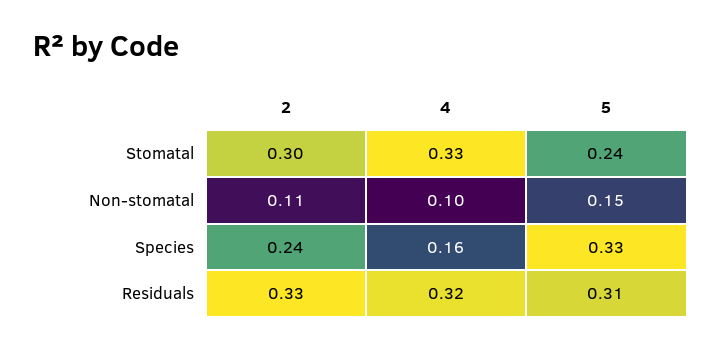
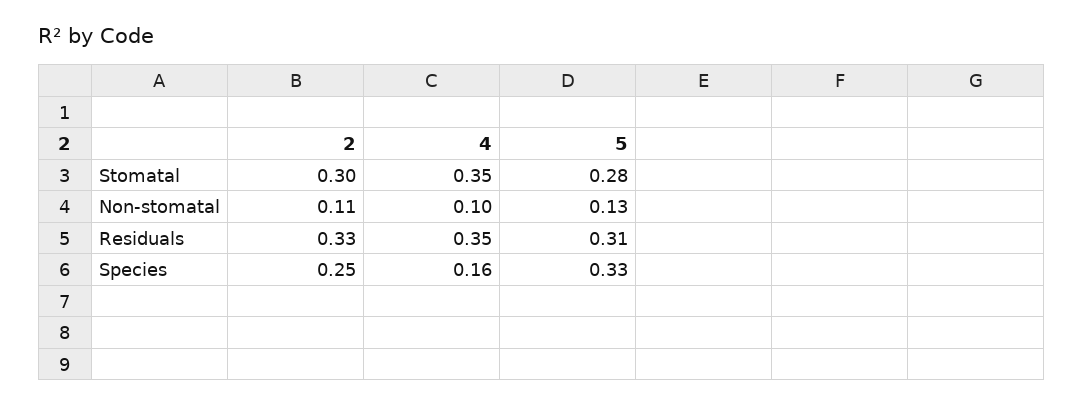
  {
    "2": {
      "Stomatal": 0.3,
      "Non-stomatal": 0.11,
-     "Species": 0.24,
+     "Species": 0.25,
      "Residuals": 0.33
    },
    "4": {
-     "Stomatal": 0.33,
+     "Stomatal": 0.35,
      "Non-stomatal": 0.1,
      "Species": 0.16,
-     "Residuals": 0.32
+     "Residuals": 0.35
    },
    "5": {
-     "Stomatal": 0.24,
+     "Stomatal": 0.28,
-     "Non-stomatal": 0.15,
+     "Non-stomatal": 0.13,
      "Species": 0.33,
      "Residuals": 0.31
    }
  }

